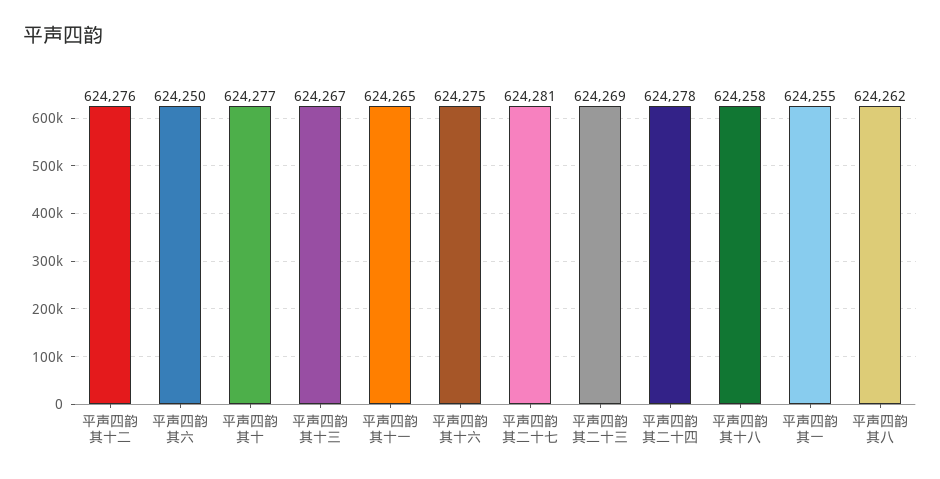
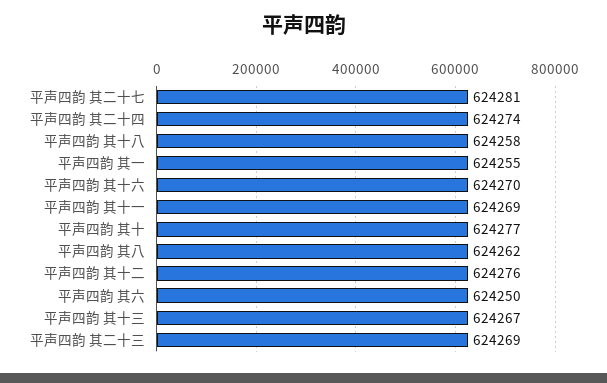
  {
    "平声四韵 其十二": 624276,
    "平声四韵 其六": 624250,
    "平声四韵 其十": 624277,
    "平声四韵 其十三": 624267,
-   "平声四韵 其十一": 624265,
+   "平声四韵 其十一": 624269,
-   "平声四韵 其十六": 624275,
+   "平声四韵 其十六": 624270,
    "平声四韵 其二十七": 624281,
    "平声四韵 其二十三": 624269,
-   "平声四韵 其二十四": 624278,
+   "平声四韵 其二十四": 624274,
    "平声四韵 其十八": 624258,
    "平声四韵 其一": 624255,
    "平声四韵 其八": 624262
  }

